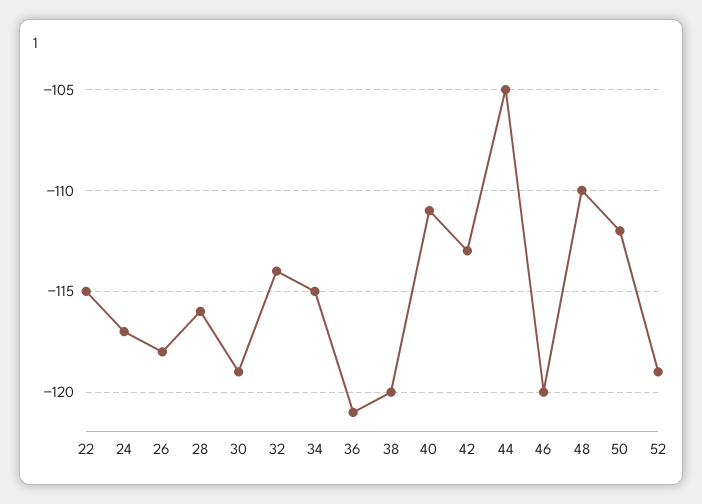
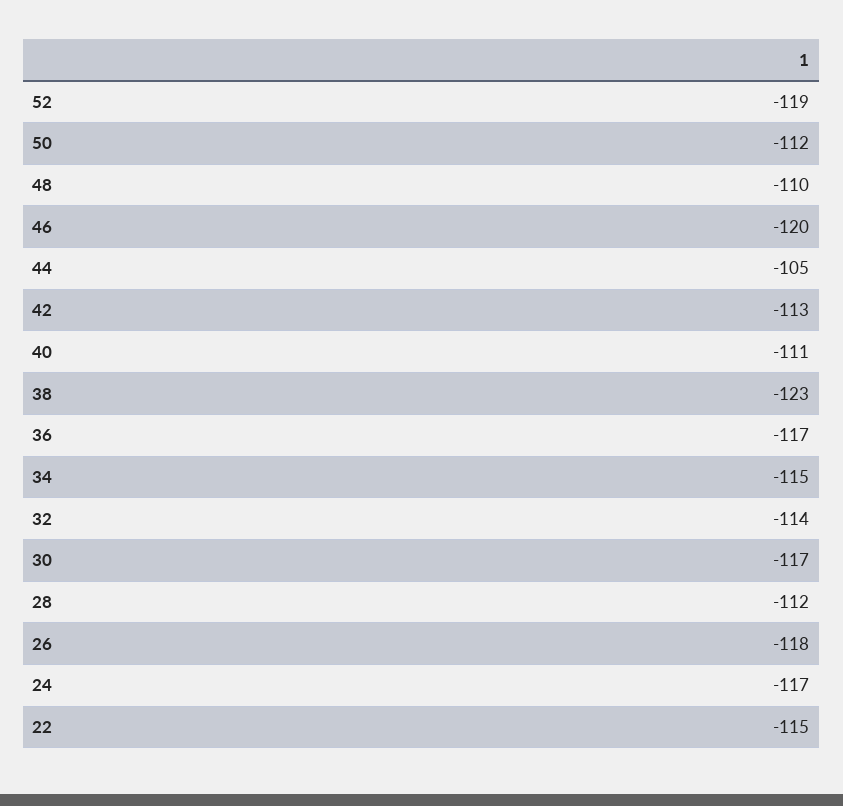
  {
    "22": -115,
    "24": -117,
    "26": -118,
-   "28": -116,
+   "28": -112,
-   "30": -119,
+   "30": -117,
    "32": -114,
    "34": -115,
-   "36": -121,
+   "36": -117,
-   "38": -120,
+   "38": -123,
    "40": -111,
    "42": -113,
    "44": -105,
    "46": -120,
    "48": -110,
    "50": -112,
    "52": -119
  }

